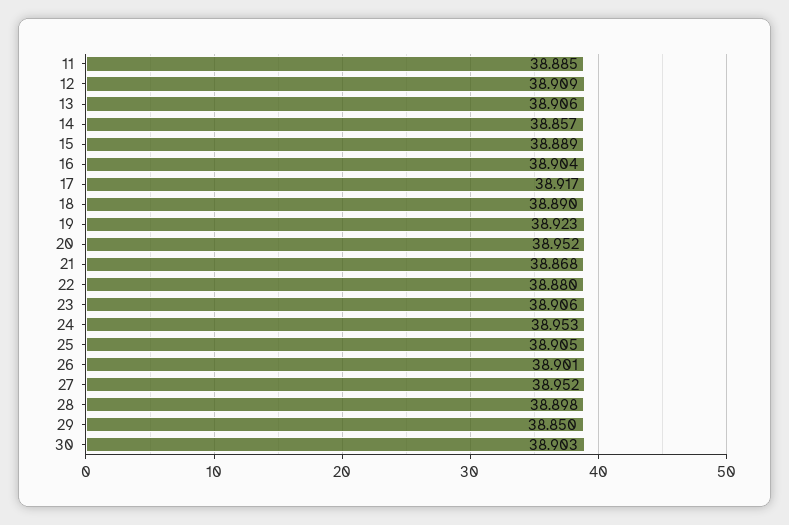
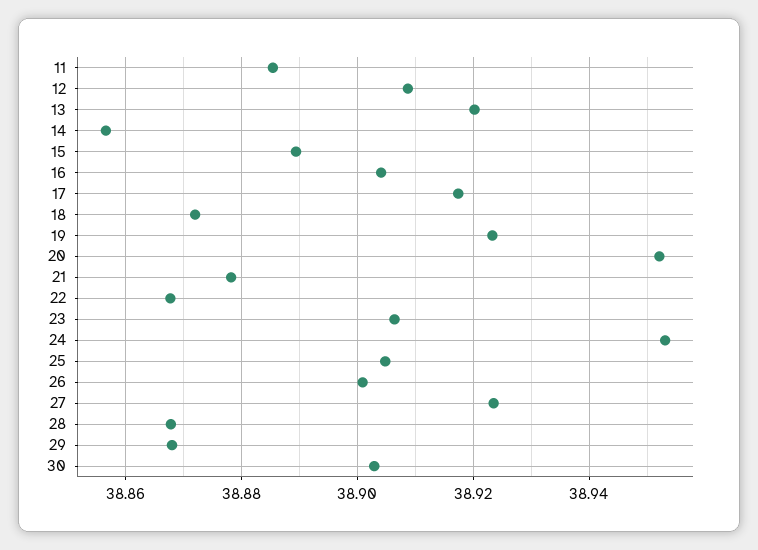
  {
    "11": 38.885,
    "12": 38.909,
-   "13": 38.906,
+   "13": 38.92,
    "14": 38.857,
    "15": 38.889,
    "16": 38.904,
    "17": 38.917,
-   "18": 38.89,
+   "18": 38.872,
    "19": 38.923,
    "20": 38.952,
-   "21": 38.868,
+   "21": 38.878,
-   "22": 38.88,
+   "22": 38.868,
    "23": 38.906,
    "24": 38.953,
    "25": 38.905,
    "26": 38.901,
-   "27": 38.952,
+   "27": 38.924,
-   "28": 38.898,
+   "28": 38.868,
-   "29": 38.85,
+   "29": 38.868,
    "30": 38.903
  }

